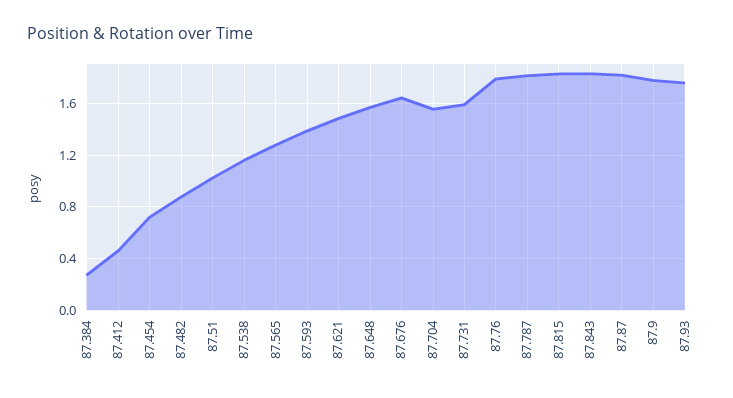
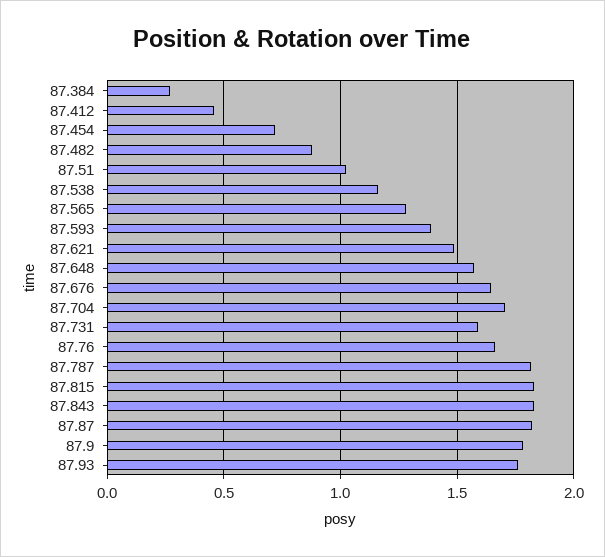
  {
    "87.384": 0.25,
    "87.412": 0.45,
    "87.454": 0.7,
    "87.482": 0.9,
    "87.51": 1.05,
    "87.538": 1.15,
    "87.565": 1.3,
    "87.593": 1.4,
    "87.621": 1.5,
    "87.648": 1.55,
    "87.676": 1.65,
-   "87.704": 1.55,
+   "87.704": 1.7,
    "87.731": 1.6,
-   "87.76": 1.8,
+   "87.76": 1.65,
    "87.787": 1.8,
    "87.815": 1.85,
    "87.843": 1.85,
    "87.87": 1.8,
    "87.9": 1.8,
    "87.93": 1.75
  }

